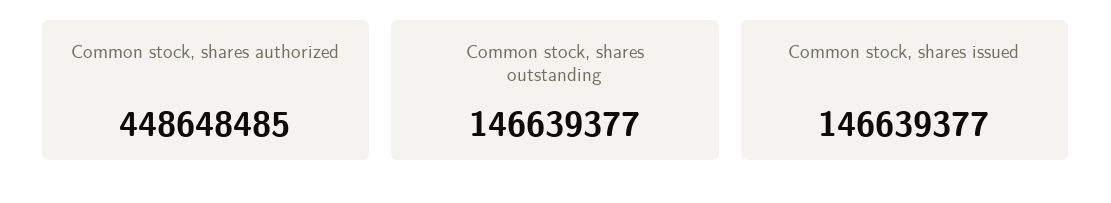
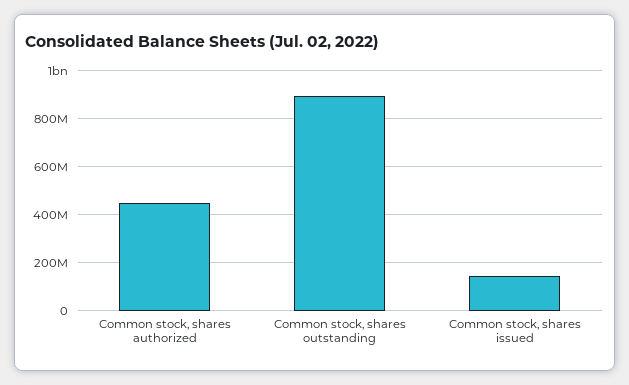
  {
    "Common stock, shares authorized": 448648485,
-   "Common stock, shares outstanding": 146639377,
+   "Common stock, shares outstanding": 900000000,
    "Common stock, shares issued": 146639377
  }

